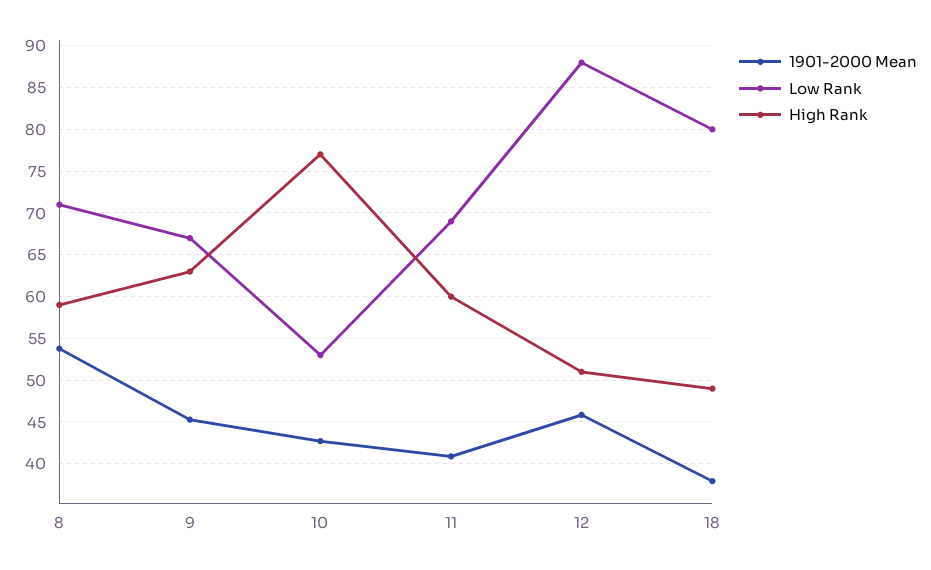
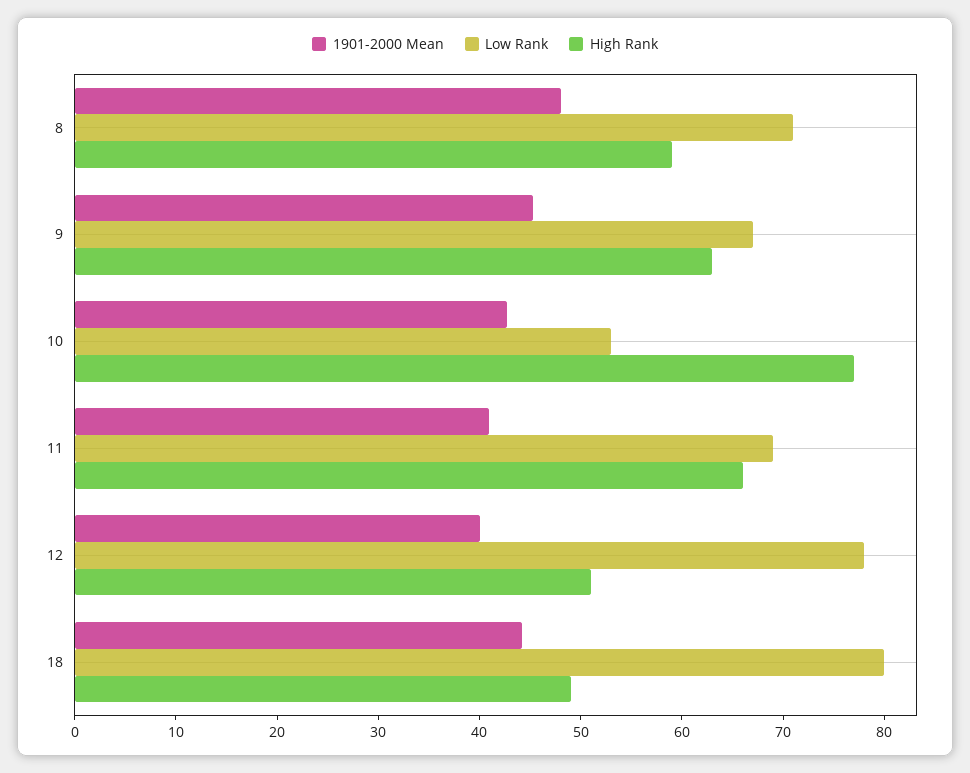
  {
    "1901-2000 Mean": {
-     "8": 54,
+     "8": 48,
      "9": 45,
      "10": 43,
      "11": 41,
-     "12": 46,
+     "12": 40,
-     "18": 38
+     "18": 44
    },
    "Low Rank": {
      "8": 71,
      "9": 67,
      "10": 53,
      "11": 69,
-     "12": 88,
+     "12": 78,
      "18": 80
    },
    "High Rank": {
      "8": 59,
      "9": 63,
      "10": 77,
-     "11": 60,
+     "11": 66,
      "12": 51,
      "18": 49
    }
  }

